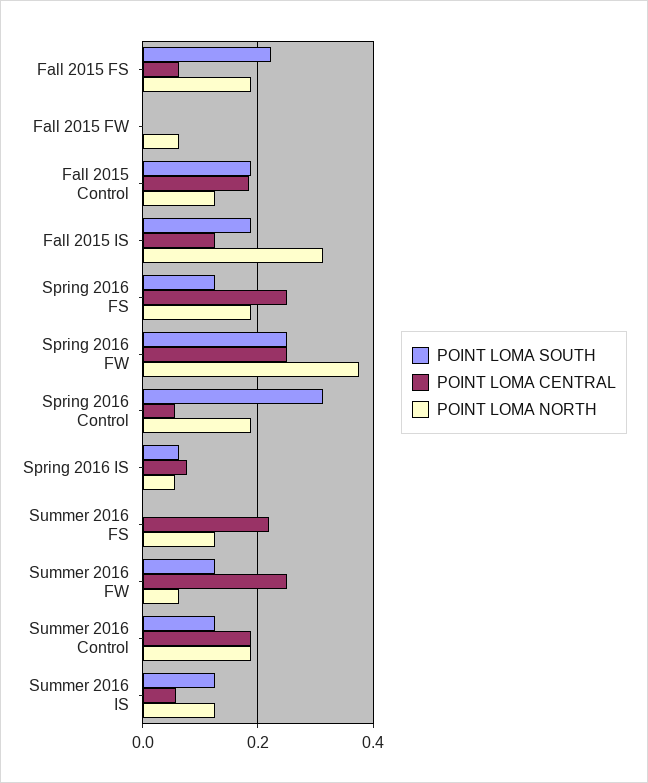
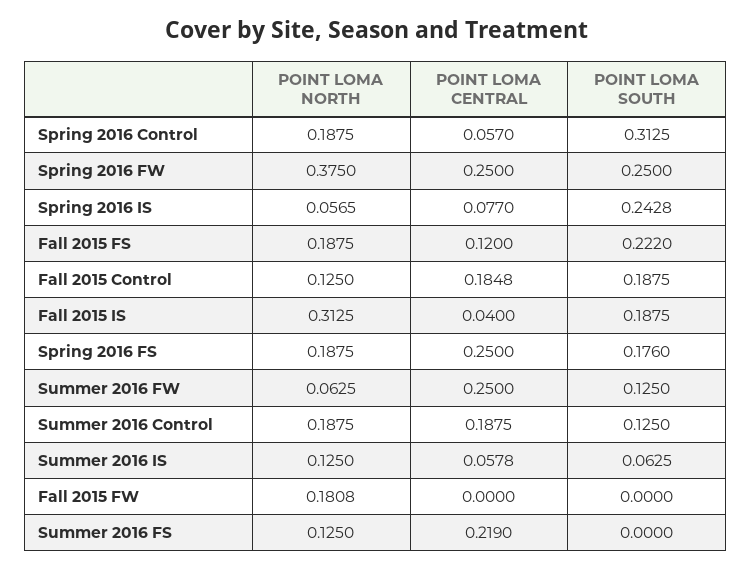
  {
    "POINT LOMA SOUTH": {
      "Fall 2015 FS": 0.222,
      "Fall 2015 FW": 0,
      "Fall 2015 Control": 0.1875,
      "Fall 2015 IS": 0.1875,
-     "Spring 2016 FS": 0.12,
+     "Spring 2016 FS": 0.176,
      "Spring 2016 FW": 0.25,
      "Spring 2016 Control": 0.3125,
-     "Spring 2016 IS": 0.06,
+     "Spring 2016 IS": 0.2428,
      "Summer 2016 FS": 0,
      "Summer 2016 FW": 0.125,
      "Summer 2016 Control": 0.125,
-     "Summer 2016 IS": 0.12
+     "Summer 2016 IS": 0.0625
    },
    "POINT LOMA CENTRAL": {
-     "Fall 2015 FS": 0.06,
+     "Fall 2015 FS": 0.12,
      "Fall 2015 FW": 0,
      "Fall 2015 Control": 0.1848,
-     "Fall 2015 IS": 0.12,
+     "Fall 2015 IS": 0.04,
      "Spring 2016 FS": 0.25,
      "Spring 2016 FW": 0.25,
      "Spring 2016 Control": 0.057,
      "Spring 2016 IS": 0.077,
      "Summer 2016 FS": 0.219,
      "Summer 2016 FW": 0.25,
      "Summer 2016 Control": 0.1875,
      "Summer 2016 IS": 0.0578
    },
    "POINT LOMA NORTH": {
      "Fall 2015 FS": 0.1875,
-     "Fall 2015 FW": 0.06,
+     "Fall 2015 FW": 0.1808,
      "Fall 2015 Control": 0.125,
      "Fall 2015 IS": 0.3125,
      "Spring 2016 FS": 0.1875,
      "Spring 2016 FW": 0.375,
      "Spring 2016 Control": 0.1875,
      "Spring 2016 IS": 0.0565,
      "Summer 2016 FS": 0.125,
      "Summer 2016 FW": 0.0625,
      "Summer 2016 Control": 0.1875,
      "Summer 2016 IS": 0.125
    }
  }

